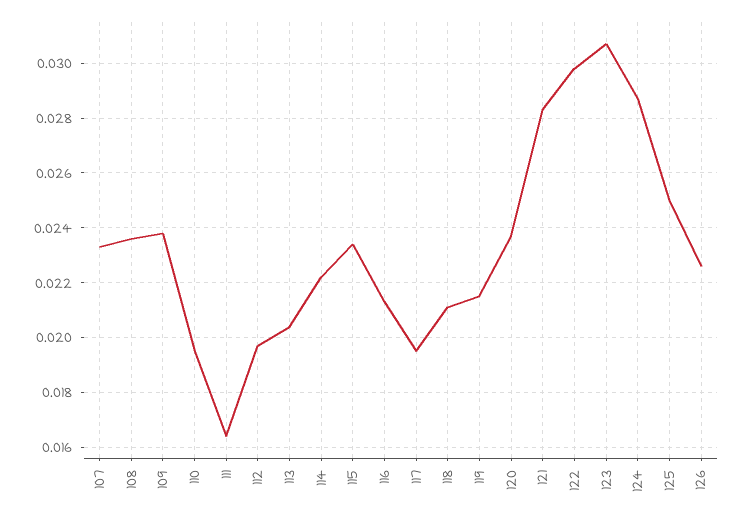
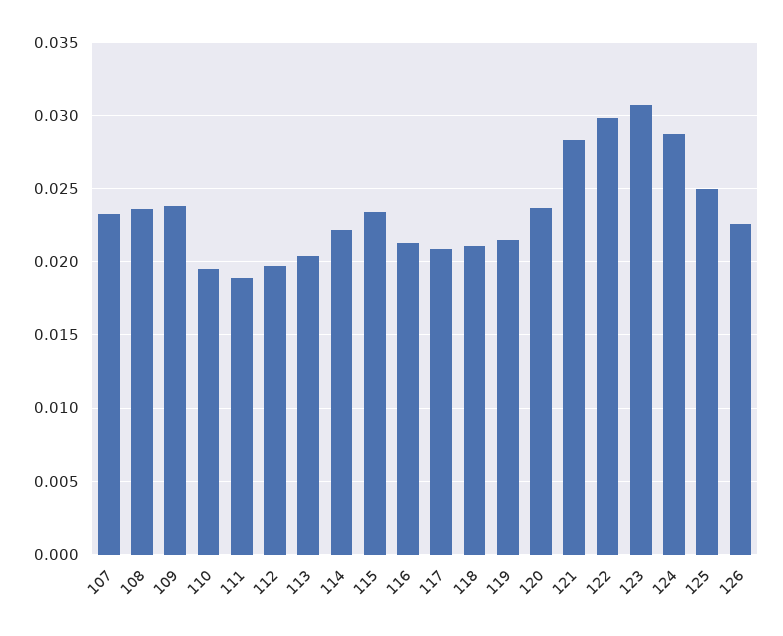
  {
    "107": 0.0235,
    "108": 0.0235,
    "109": 0.024,
    "110": 0.0195,
-   "111": 0.0165,
+   "111": 0.019,
    "112": 0.0195,
    "113": 0.0205,
    "114": 0.022,
    "115": 0.0235,
    "116": 0.0215,
-   "117": 0.0195,
+   "117": 0.021,
    "118": 0.021,
    "119": 0.0215,
    "120": 0.0235,
    "121": 0.0285,
    "122": 0.03,
    "123": 0.0305,
    "124": 0.0285,
    "125": 0.025,
    "126": 0.0225
  }

